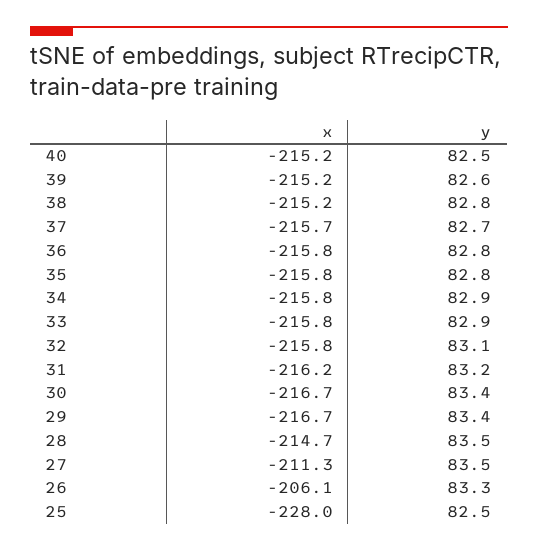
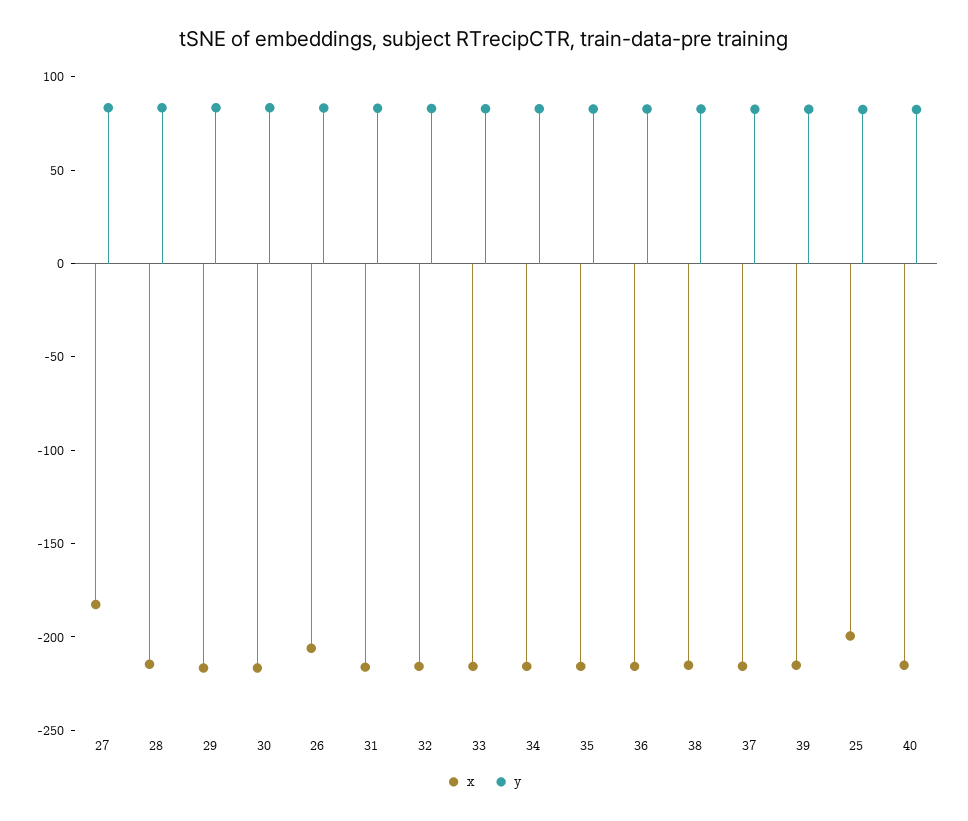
  {
    "x": {
      "40": -215.2,
      "39": -215.2,
      "38": -215.2,
      "37": -215.7,
      "36": -215.8,
      "35": -215.8,
      "34": -215.8,
      "33": -215.8,
      "32": -215.8,
      "31": -216.2,
      "30": -216.7,
      "29": -216.7,
      "28": -214.7,
-     "27": -211.3,
+     "27": -180,
      "26": -206.1,
-     "25": -228
+     "25": -200
    },
    "y": {
      "40": 82.5,
      "39": 82.6,
      "38": 82.8,
      "37": 82.7,
      "36": 82.8,
      "35": 82.8,
      "34": 82.9,
      "33": 82.9,
      "32": 83.1,
      "31": 83.2,
      "30": 83.4,
      "29": 83.4,
      "28": 83.5,
      "27": 83.5,
      "26": 83.3,
      "25": 82.5
    }
  }

